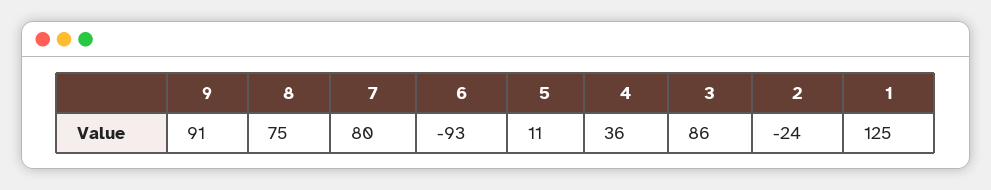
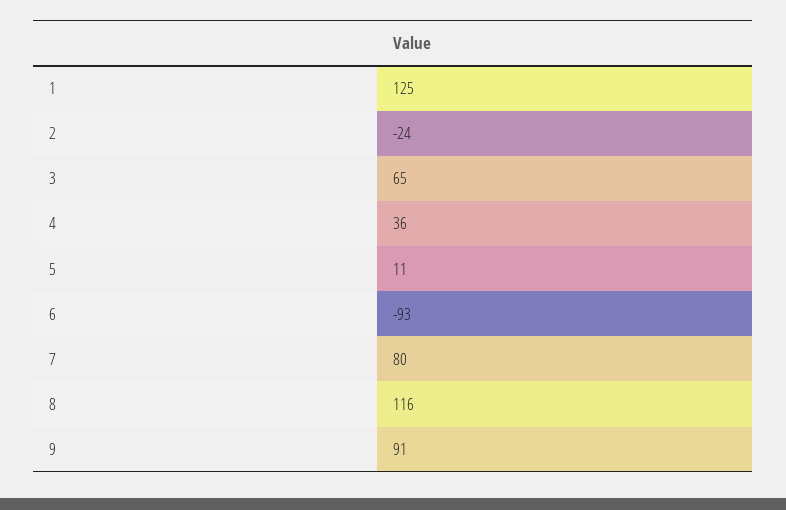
  {
    "9": 91,
-   "8": 75,
+   "8": 116,
    "7": 80,
    "6": -93,
    "5": 11,
    "4": 36,
-   "3": 86,
+   "3": 65,
    "2": -24,
    "1": 125
  }

